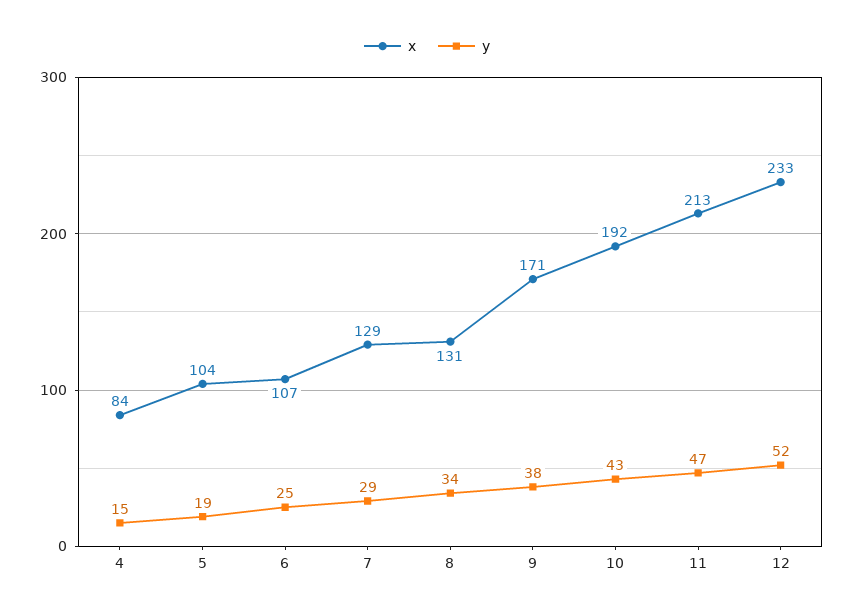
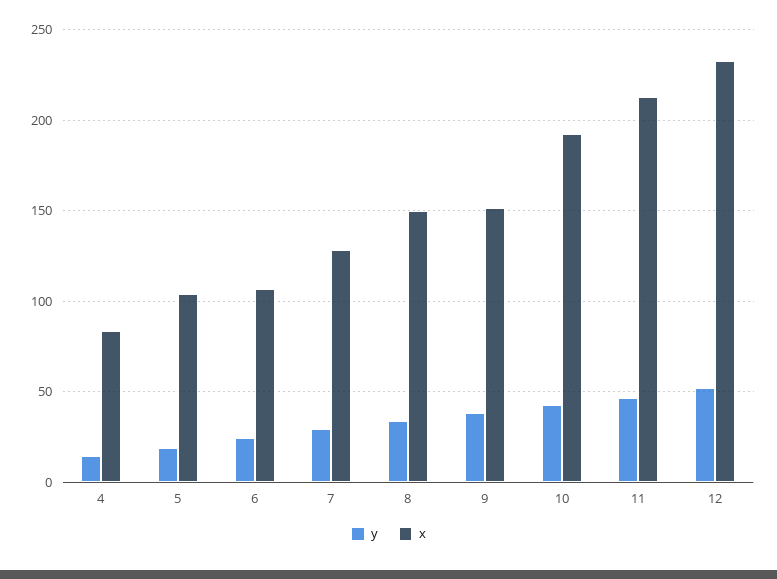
  {
    "x": {
      "4": 84,
      "5": 104,
      "6": 107,
      "7": 129,
-     "8": 131,
+     "8": 150,
-     "9": 171,
+     "9": 150,
      "10": 192,
      "11": 213,
      "12": 233
    },
    "y": {
      "4": 15,
      "5": 19,
      "6": 25,
      "7": 29,
      "8": 34,
      "9": 38,
      "10": 43,
      "11": 47,
      "12": 52
    }
  }

